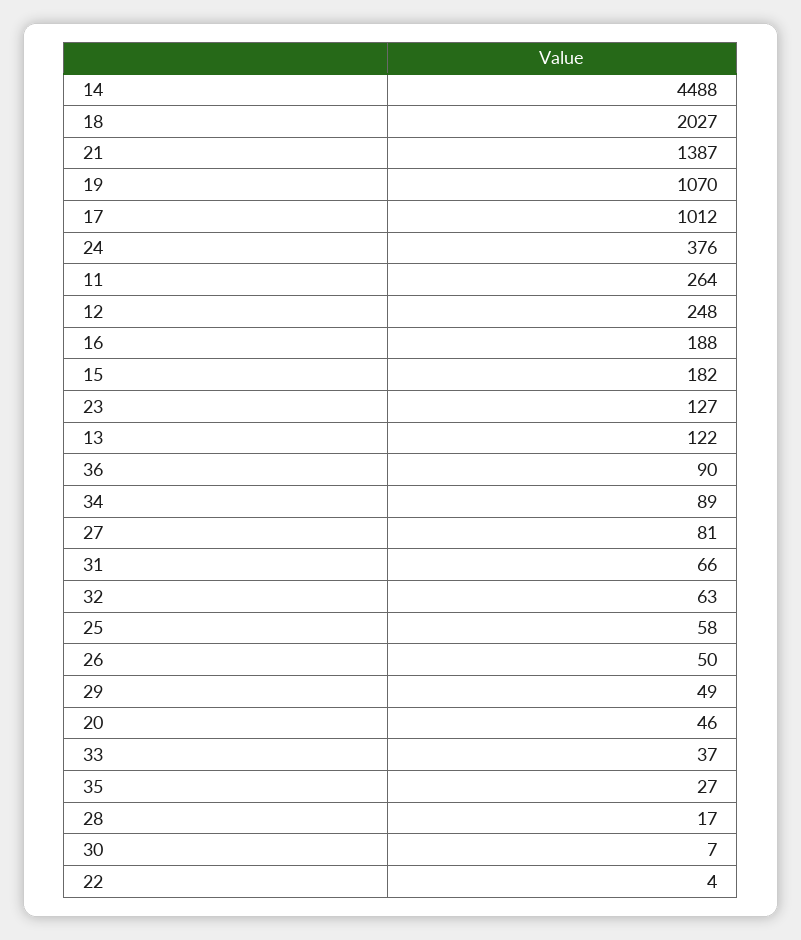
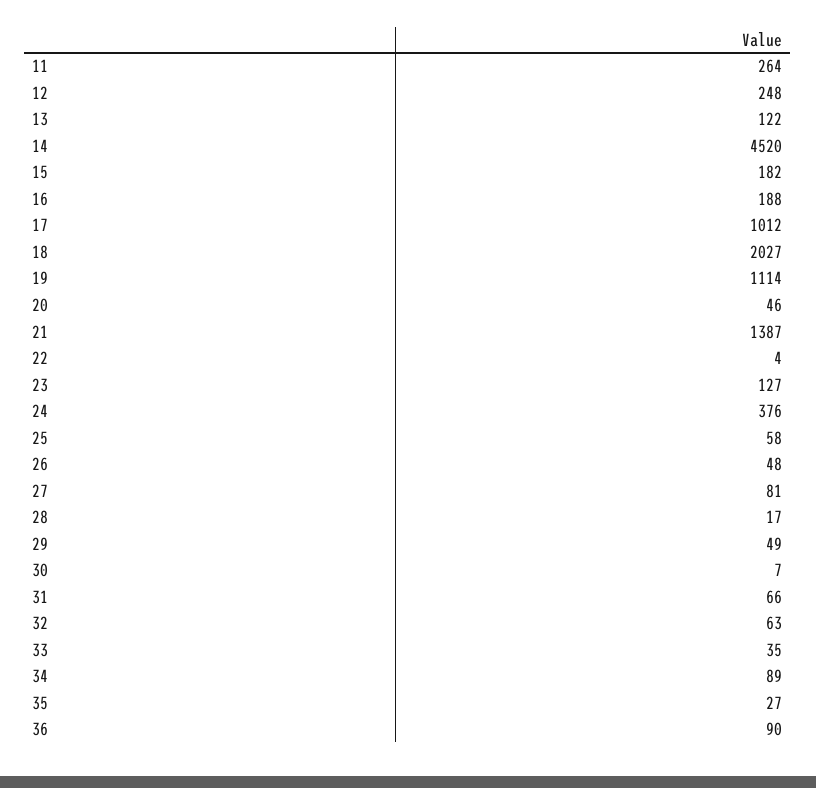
  {
-   "14": 4488,
+   "14": 4520,
    "18": 2027,
    "21": 1387,
-   "19": 1070,
+   "19": 1114,
    "17": 1012,
    "24": 376,
    "11": 264,
    "12": 248,
    "16": 188,
    "15": 182,
    "23": 127,
    "13": 122,
    "36": 90,
    "34": 89,
    "27": 81,
    "31": 66,
    "32": 63,
    "25": 58,
-   "26": 50,
+   "26": 48,
    "29": 49,
    "20": 46,
-   "33": 37,
+   "33": 35,
    "35": 27,
    "28": 17,
    "30": 7,
    "22": 4
  }

